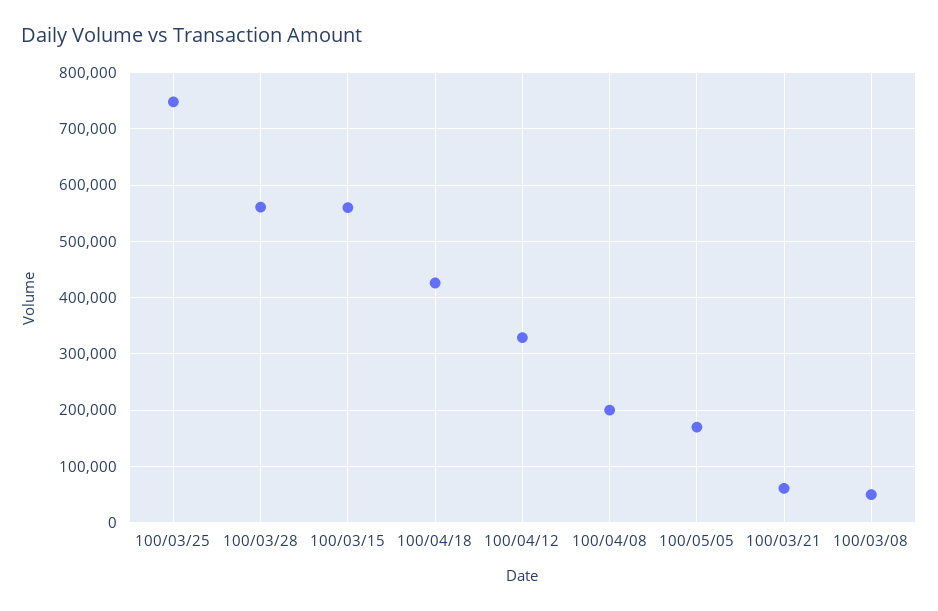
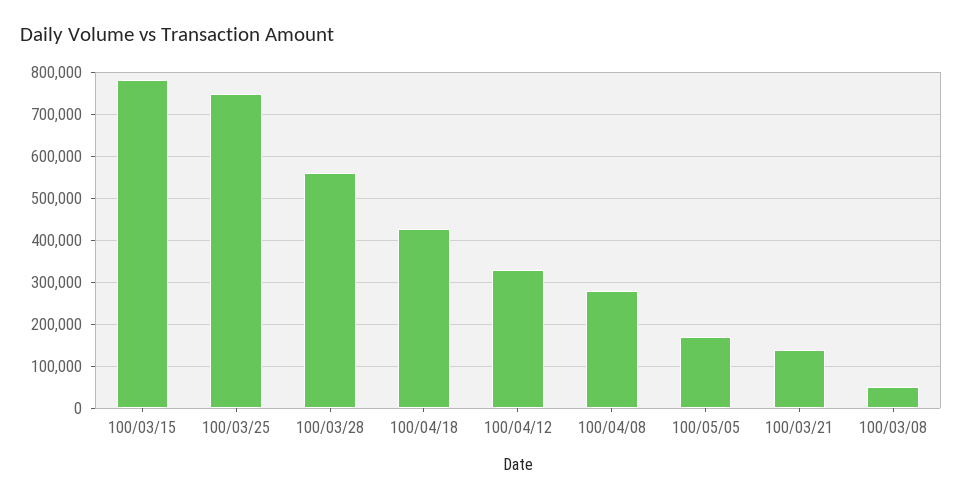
  {
    "100/03/25": 740000,
    "100/03/28": 560000,
-   "100/03/15": 560000,
+   "100/03/15": 780000,
    "100/04/18": 420000,
    "100/04/12": 320000,
-   "100/04/08": 200000,
+   "100/04/08": 280000,
    "100/05/05": 180000,
-   "100/03/21": 60000,
+   "100/03/21": 140000,
    "100/03/08": 60000
  }

